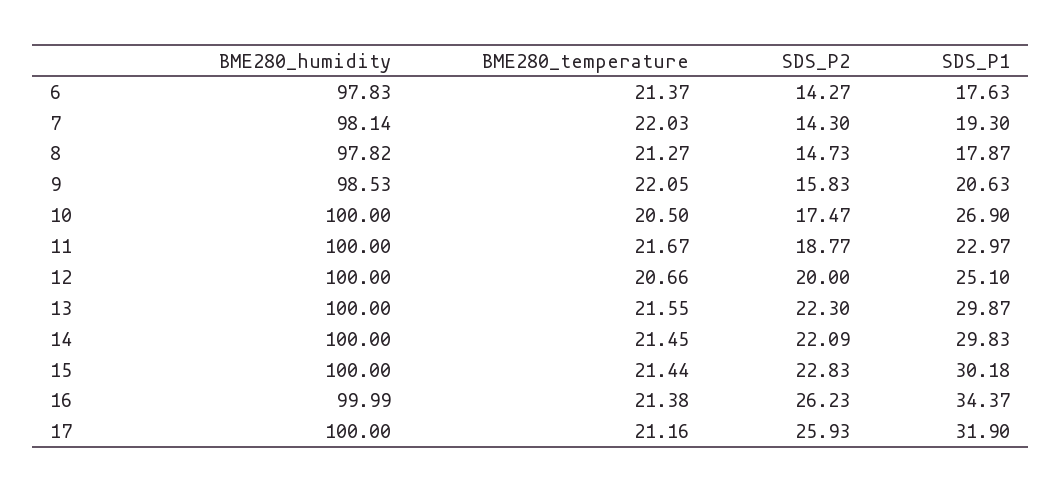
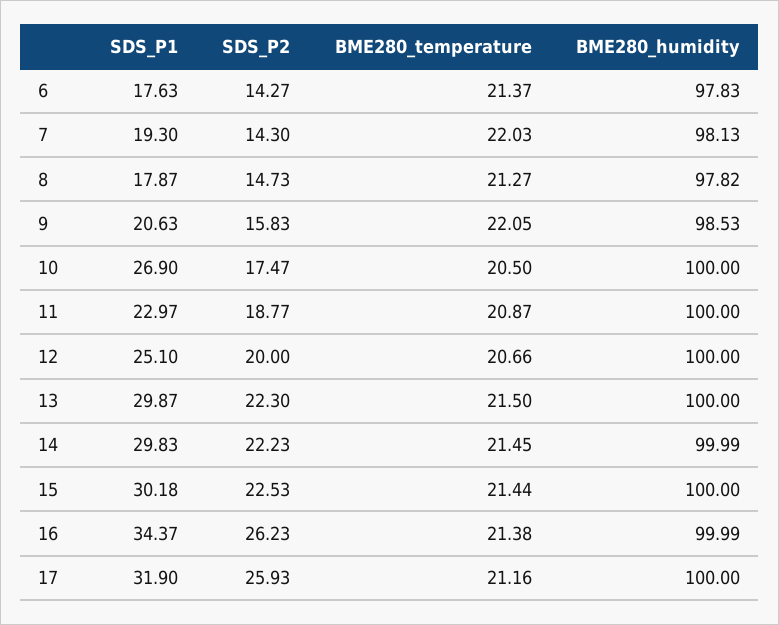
  {
    "BME280_humidity": {
      "6": 97.83,
-     "7": 98.14,
+     "7": 98.13,
      "8": 97.82,
      "9": 98.53,
      "10": 100,
      "11": 100,
      "12": 100,
      "13": 100,
-     "14": 100,
+     "14": 99.99,
      "15": 100,
      "16": 99.99,
      "17": 100
    },
    "BME280_temperature": {
      "6": 21.37,
      "7": 22.03,
      "8": 21.27,
      "9": 22.05,
      "10": 20.5,
-     "11": 21.67,
+     "11": 20.87,
      "12": 20.66,
-     "13": 21.55,
+     "13": 21.5,
      "14": 21.45,
      "15": 21.44,
      "16": 21.38,
      "17": 21.16
    },
    "SDS_P2": {
      "6": 14.27,
      "7": 14.3,
      "8": 14.73,
      "9": 15.83,
      "10": 17.47,
      "11": 18.77,
      "12": 20,
      "13": 22.3,
-     "14": 22.09,
+     "14": 22.23,
-     "15": 22.83,
+     "15": 22.53,
      "16": 26.23,
      "17": 25.93
    },
    "SDS_P1": {
      "6": 17.63,
      "7": 19.3,
      "8": 17.87,
      "9": 20.63,
      "10": 26.9,
      "11": 22.97,
      "12": 25.1,
      "13": 29.87,
      "14": 29.83,
      "15": 30.18,
      "16": 34.37,
      "17": 31.9
    }
  }

